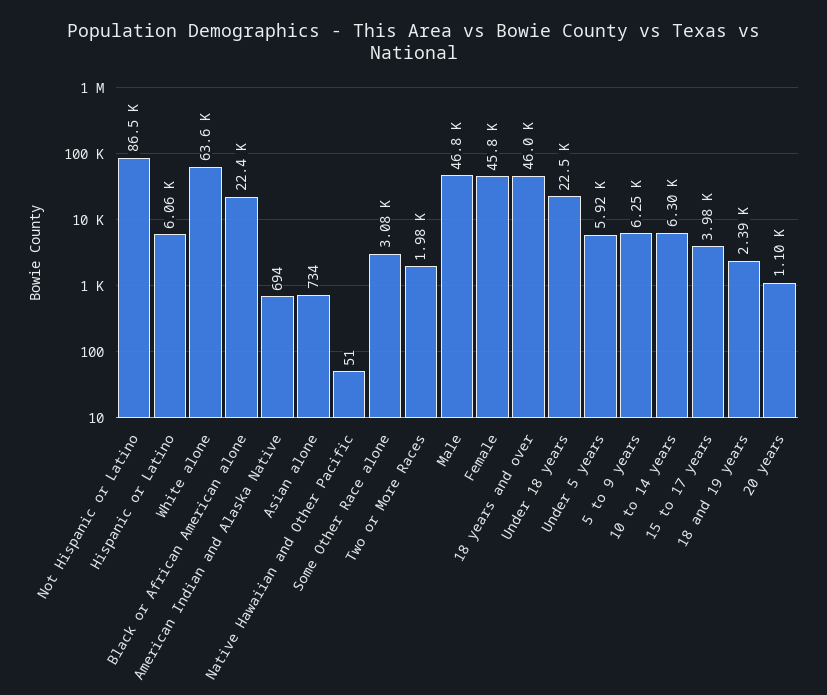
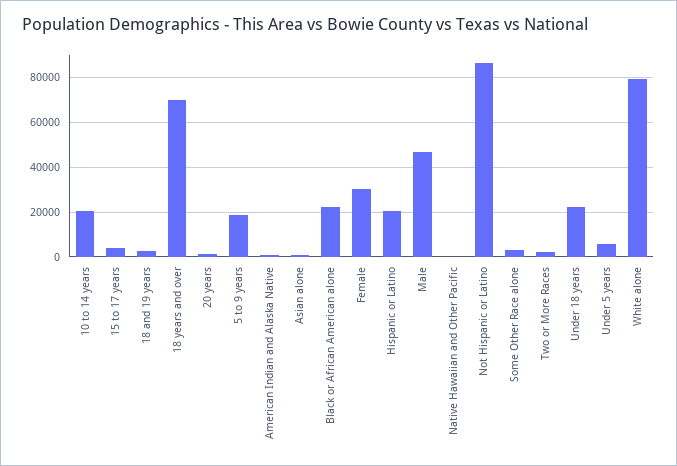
  {
    "Not Hispanic or Latino": 86500,
-   "Hispanic or Latino": 6060,
+   "Hispanic or Latino": 20000,
-   "White alone": 63600,
+   "White alone": 80000,
    "Black or African American alone": 22400,
    "American Indian and Alaska Native": 694,
    "Asian alone": 734,
    "Native Hawaiian and Other Pacific": 51,
    "Some Other Race alone": 3080,
    "Two or More Races": 1980,
    "Male": 46800,
-   "Female": 45800,
+   "Female": 30000,
-   "18 years and over": 46000,
+   "18 years and over": 70000,
    "Under 18 years": 22500,
    "Under 5 years": 5920,
-   "5 to 9 years": 6250,
+   "5 to 9 years": 20000,
-   "10 to 14 years": 6300,
+   "10 to 14 years": 20000,
    "15 to 17 years": 3980,
    "18 and 19 years": 2390,
    "20 years": 1100
  }

